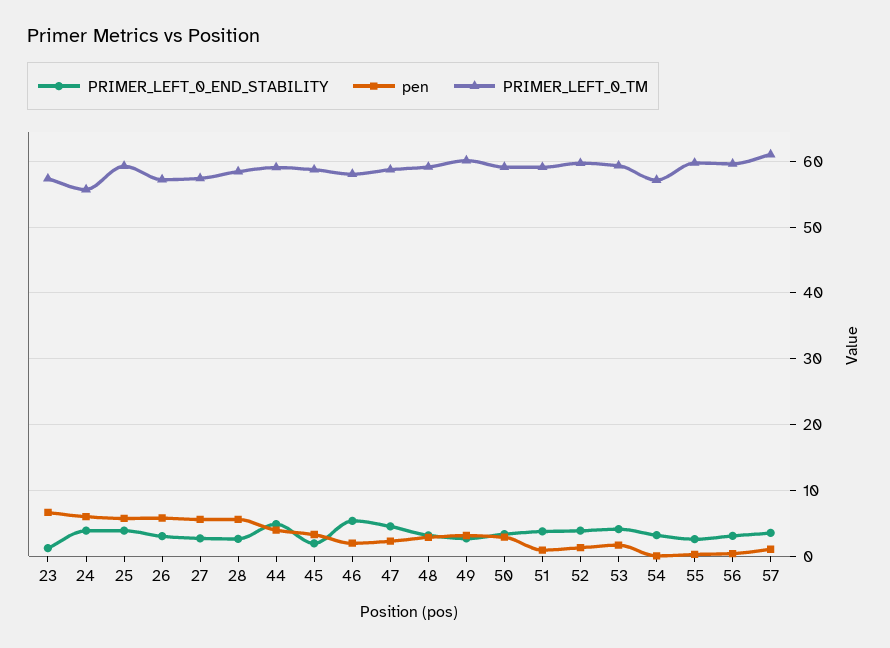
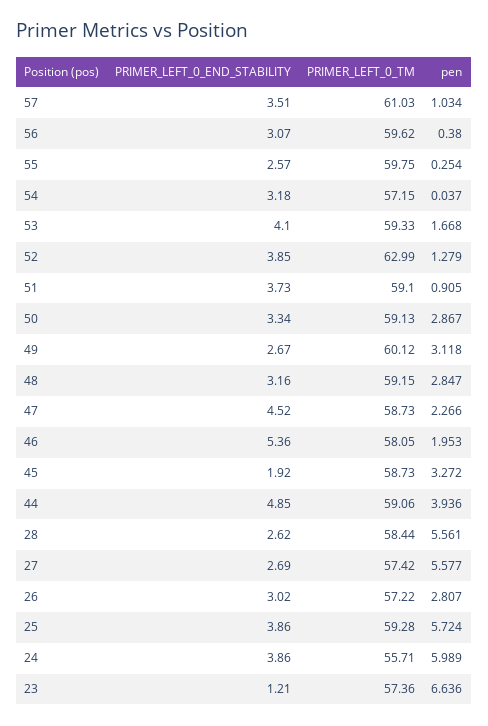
  {
    "PRIMER_LEFT_0_END_STABILITY": {
      "23": 1.21,
      "24": 3.86,
      "25": 3.86,
      "26": 3.02,
      "27": 2.69,
      "28": 2.62,
      "44": 4.85,
      "45": 1.92,
      "46": 5.36,
      "47": 4.52,
      "48": 3.16,
      "49": 2.67,
      "50": 3.34,
      "51": 3.73,
      "52": 3.85,
      "53": 4.1,
      "54": 3.18,
      "55": 2.57,
      "56": 3.07,
      "57": 3.51
    },
    "pen": {
      "23": 6.636,
      "24": 5.989,
      "25": 5.724,
-     "26": 6,
+     "26": 2.807,
      "27": 5.577,
      "28": 5.561,
      "44": 3.936,
      "45": 3.272,
      "46": 1.953,
      "47": 2.266,
      "48": 2.847,
      "49": 3.118,
      "50": 2.867,
      "51": 0.905,
      "52": 1.279,
      "53": 1.668,
      "54": 0.037,
      "55": 0.254,
      "56": 0.38,
      "57": 1.034
    },
    "PRIMER_LEFT_0_TM": {
      "23": 57.36,
      "24": 55.71,
      "25": 59.28,
      "26": 57.22,
      "27": 57.42,
      "28": 58.44,
      "44": 59.06,
      "45": 58.73,
      "46": 58.05,
      "47": 58.73,
      "48": 59.15,
      "49": 60.12,
      "50": 59.13,
      "51": 59.1,
-     "52": 60,
+     "52": 62.99,
      "53": 59.33,
      "54": 57.15,
      "55": 59.75,
      "56": 59.62,
      "57": 61.03
    }
  }

